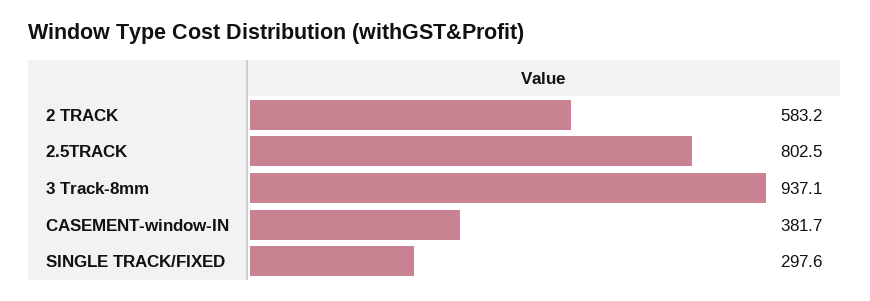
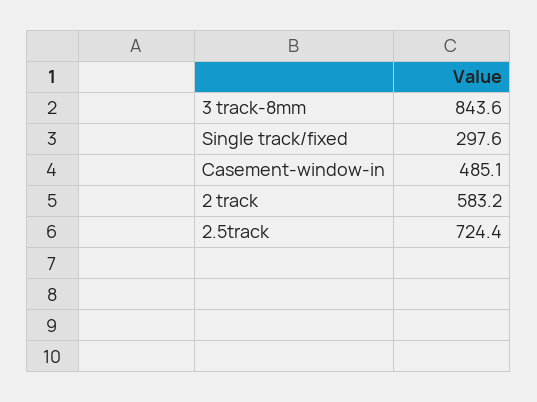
  {
    "2 TRACK": 583.2,
-   "2.5TRACK": 802.5,
+   "2.5TRACK": 724.4,
-   "3 Track-8mm": 937.1,
+   "3 Track-8mm": 843.6,
-   "CASEMENT-window-IN": 381.7,
+   "CASEMENT-window-IN": 485.1,
    "SINGLE TRACK/FIXED": 297.6
  }

